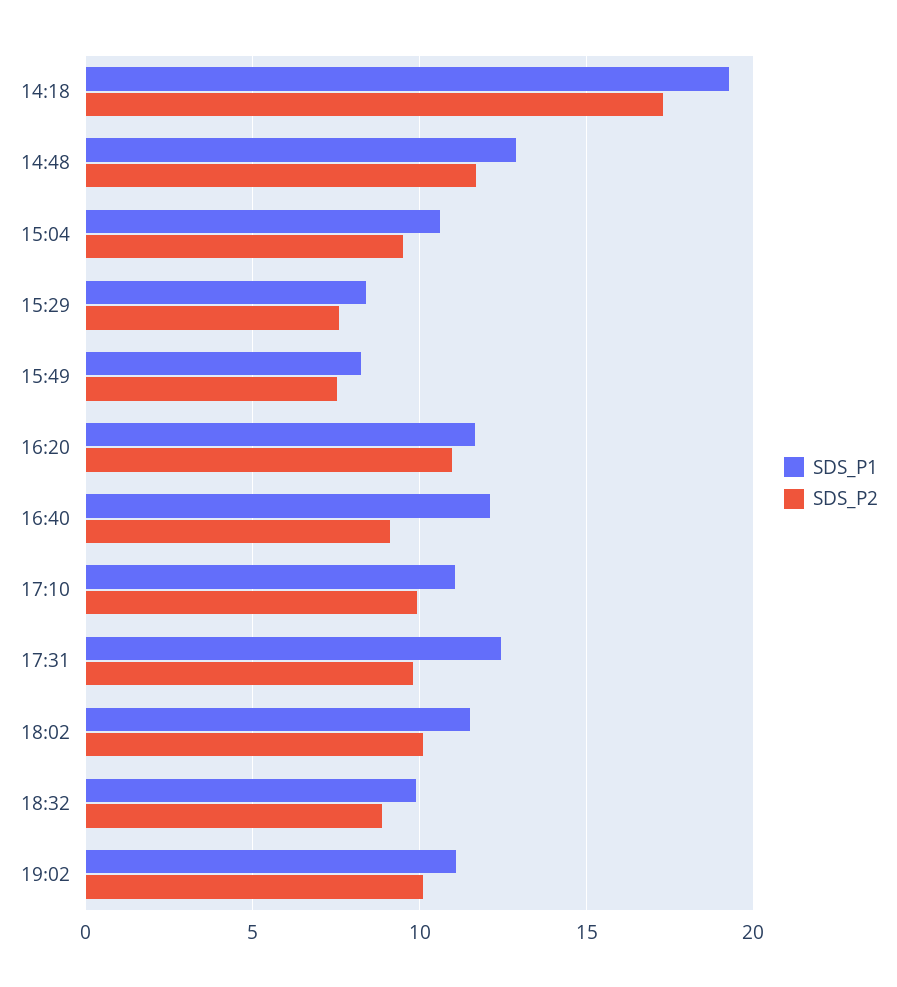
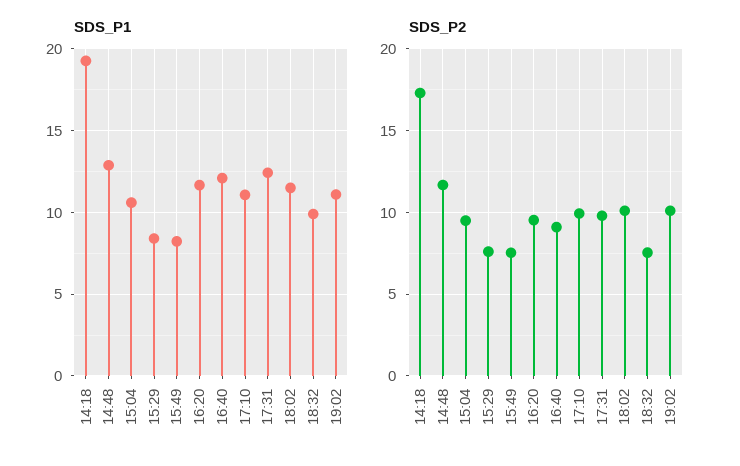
  {
    "SDS_P1": {
      "14:18": 19.5,
      "14:48": 13,
      "15:04": 10.5,
      "15:29": 8.5,
      "15:49": 8,
      "16:20": 11.5,
      "16:40": 12,
      "17:10": 11,
      "17:31": 12.5,
      "18:02": 11.5,
      "18:32": 10,
      "19:02": 11
    },
    "SDS_P2": {
      "14:18": 17.5,
      "14:48": 11.5,
      "15:04": 9.5,
      "15:29": 7.5,
      "15:49": 7.5,
-     "16:20": 11,
+     "16:20": 9.5,
      "16:40": 9,
      "17:10": 10,
      "17:31": 10,
      "18:02": 10,
-     "18:32": 9,
+     "18:32": 7.5,
      "19:02": 10
    }
  }

